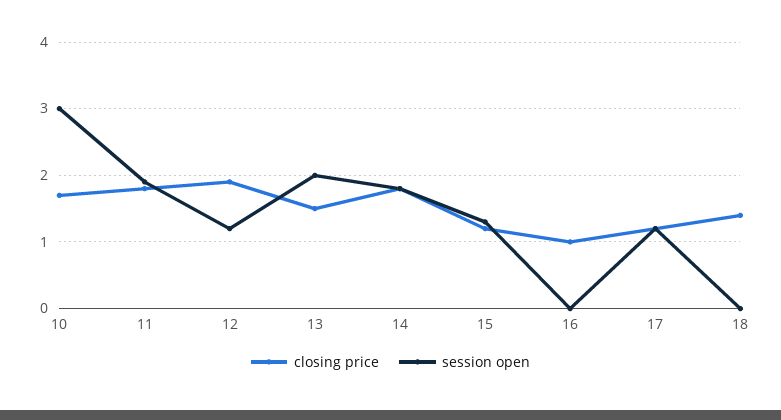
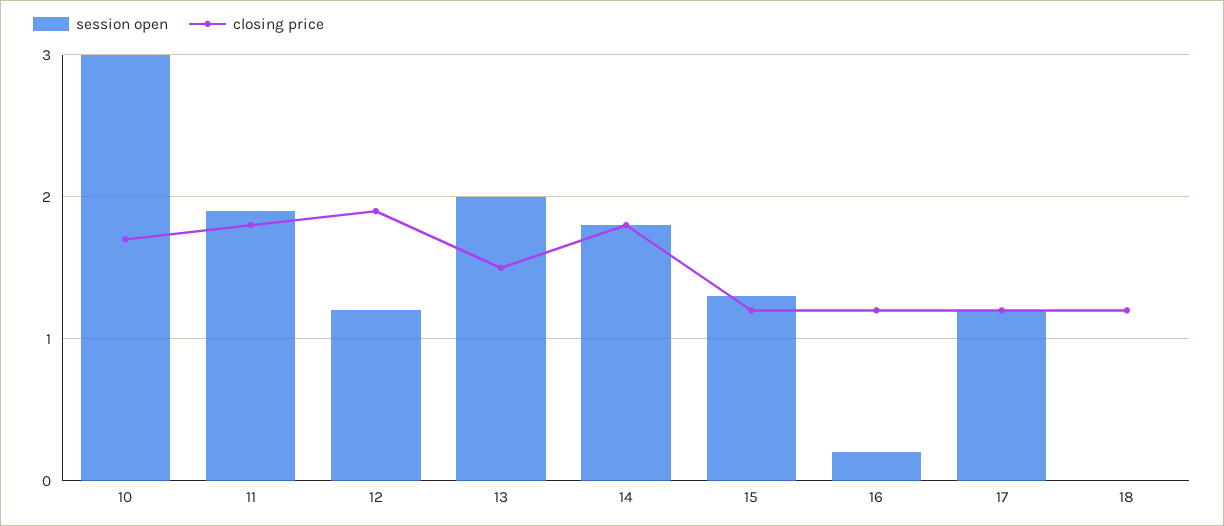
  {
    "closing price": {
      "10": 1.7,
      "11": 1.8,
      "12": 1.9,
      "13": 1.5,
      "14": 1.8,
      "15": 1.2,
-     "16": 1,
+     "16": 1.2,
      "17": 1.2,
-     "18": 1.4
+     "18": 1.2
    },
    "session open": {
      "10": 3,
      "11": 1.9,
      "12": 1.2,
      "13": 2,
      "14": 1.8,
      "15": 1.3,
-     "16": 0,
+     "16": 0.2,
      "17": 1.2,
      "18": 0
    }
  }

